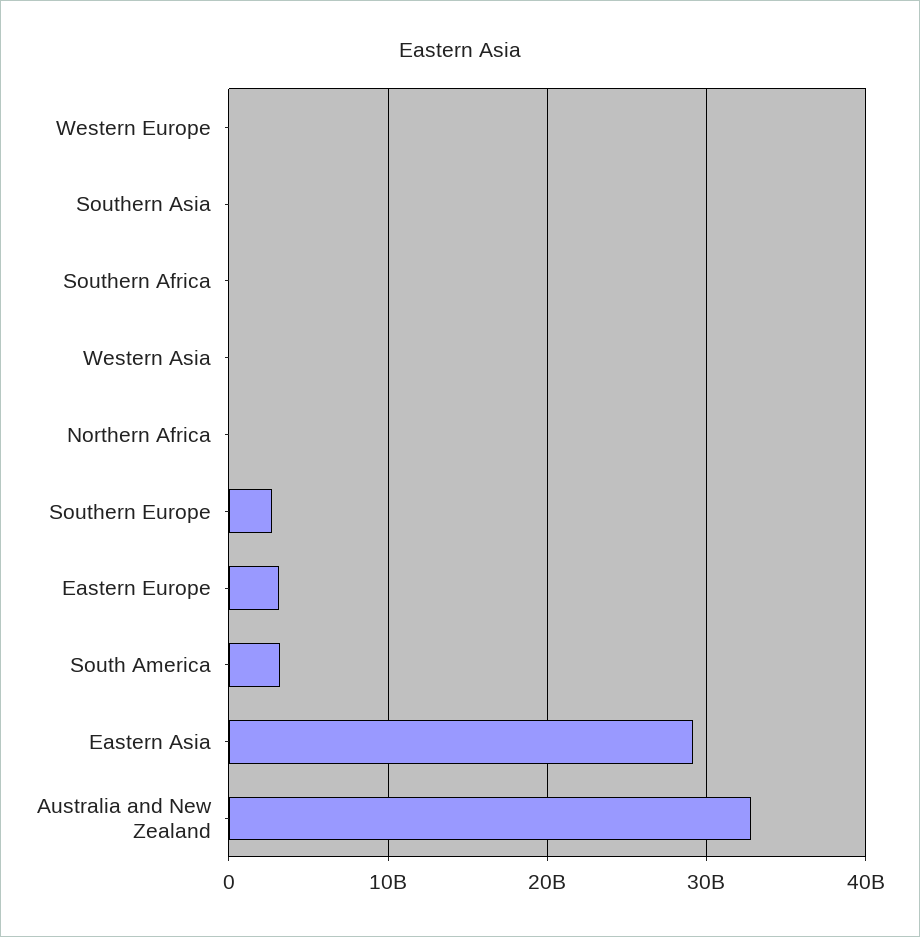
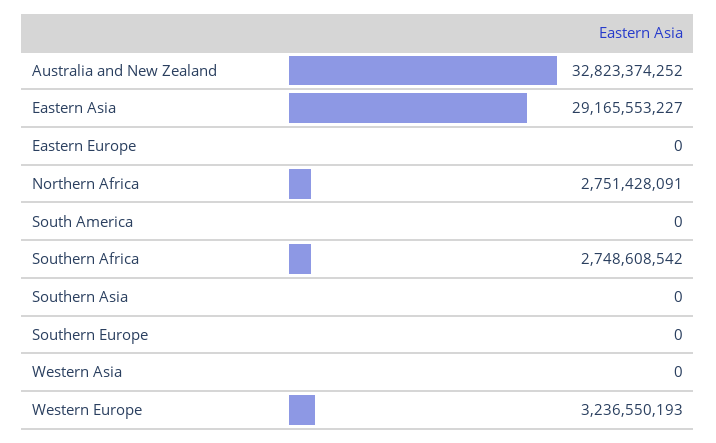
  {
-   "Western Europe": 0,
+   "Western Europe": 3236550193,
    "Southern Asia": 0,
-   "Southern Africa": 0,
+   "Southern Africa": 2748608542,
    "Western Asia": 0,
-   "Northern Africa": 0,
+   "Northern Africa": 2751428091,
-   "Southern Europe": 3000000000,
+   "Southern Europe": 0,
-   "Eastern Europe": 3000000000,
+   "Eastern Europe": 0,
-   "South America": 3000000000,
+   "South America": 0,
    "Eastern Asia": 29165553227,
    "Australia and New Zealand": 32823374252
  }

